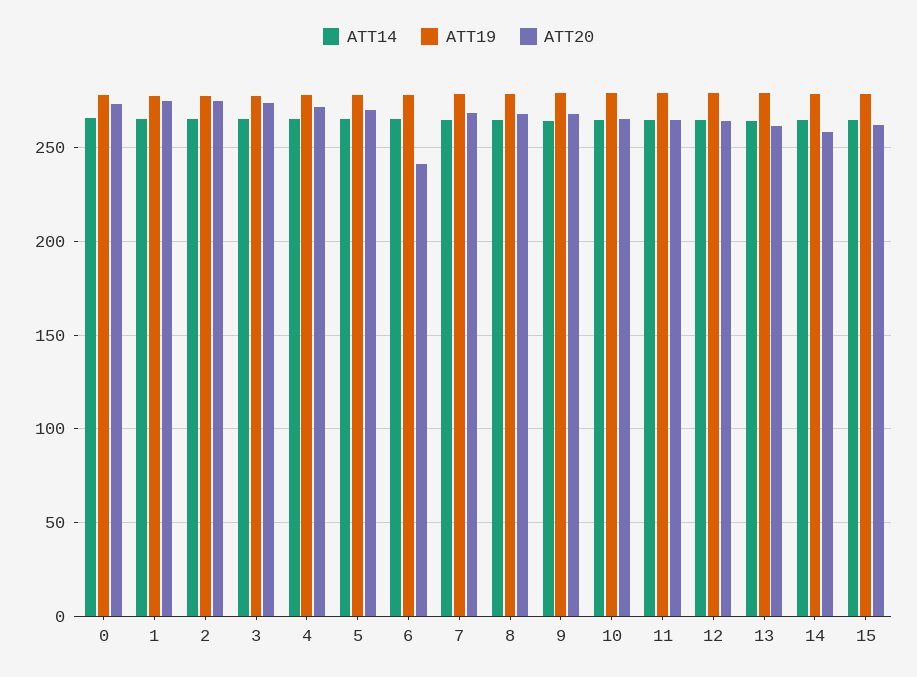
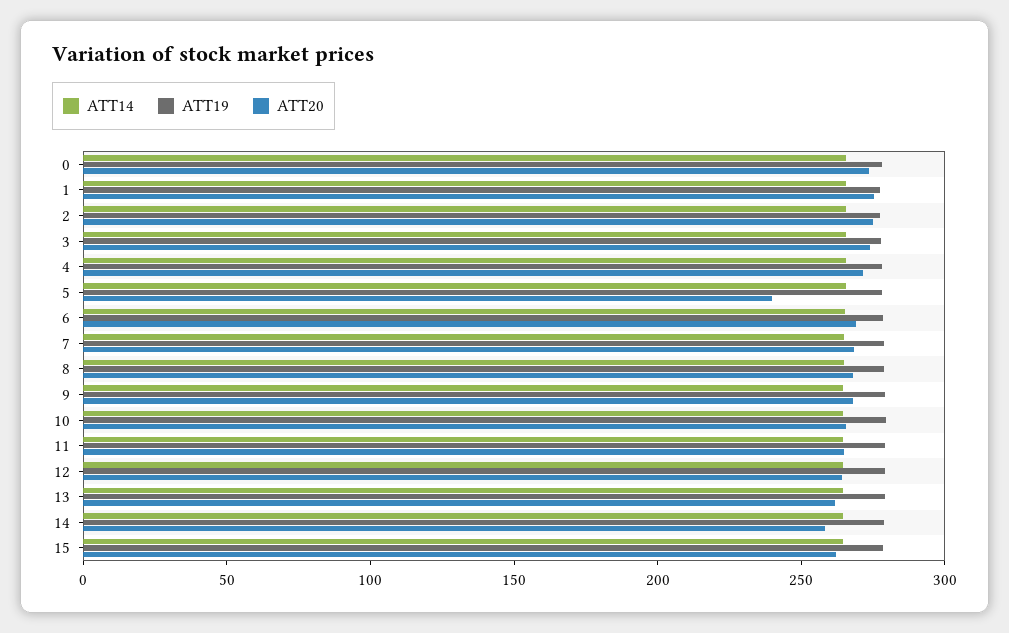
  {
    "ATT14": {
      "0": 265,
      "1": 265,
      "2": 265,
      "3": 265,
      "4": 265,
      "5": 265,
      "6": 265,
      "7": 265,
      "8": 265,
      "9": 265,
      "10": 265,
      "11": 265,
      "12": 265,
      "13": 265,
      "14": 265,
      "15": 265
    },
    "ATT19": {
      "0": 280,
      "1": 280,
      "2": 280,
      "3": 280,
      "4": 280,
      "5": 280,
      "6": 280,
      "7": 280,
      "8": 280,
      "9": 280,
      "10": 280,
      "11": 280,
      "12": 280,
      "13": 280,
      "14": 280,
      "15": 280
    },
    "ATT20": {
      "0": 275,
      "1": 275,
      "2": 275,
      "3": 275,
      "4": 270,
-     "5": 270,
+     "5": 240,
-     "6": 240,
+     "6": 270,
      "7": 270,
      "8": 270,
      "9": 270,
      "10": 265,
      "11": 265,
      "12": 265,
      "13": 260,
      "14": 260,
      "15": 260
    }
  }

